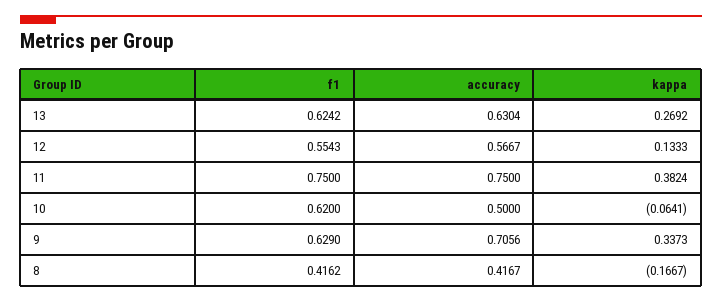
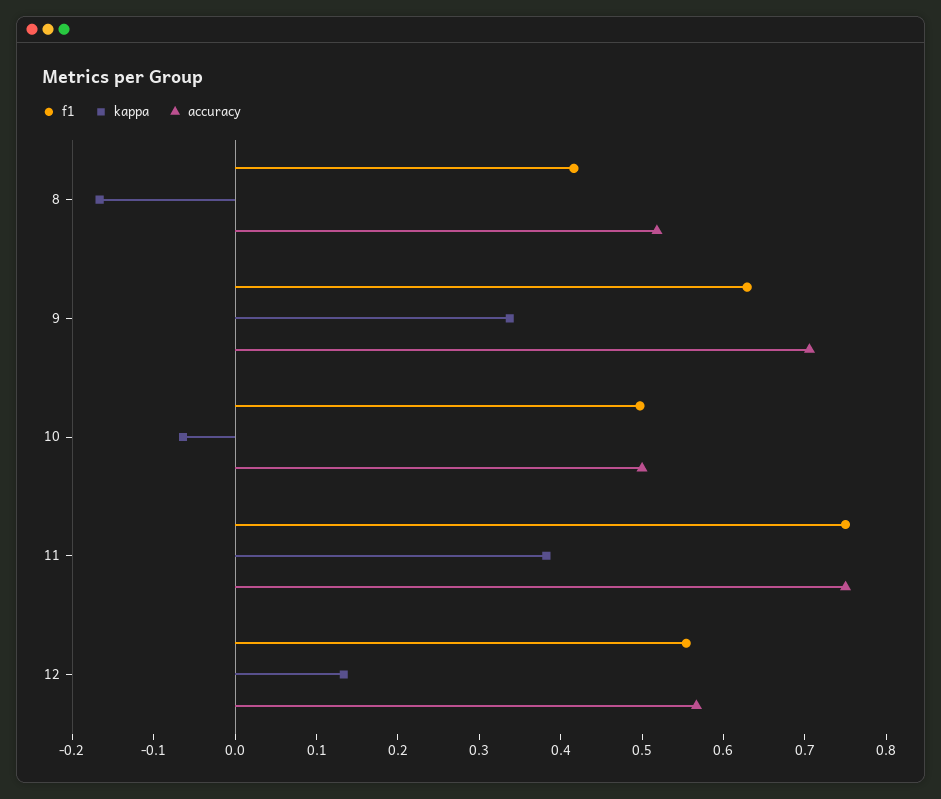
  {
    "f1": {
-     "13": 0.6242,
      "12": 0.5543,
      "11": 0.75,
-     "10": 0.62,
+     "10": 0.5,
      "9": 0.629,
      "8": 0.4162
    },
    "accuracy": {
-     "13": 0.6304,
      "12": 0.5667,
      "11": 0.75,
      "10": 0.5,
      "9": 0.7056,
-     "8": 0.4167
+     "8": 0.52
    },
    "kappa": {
-     "13": 0.2692,
      "12": 0.1333,
      "11": 0.3824,
      "10": -0.0641,
      "9": 0.3373,
      "8": -0.1667
    }
  }

